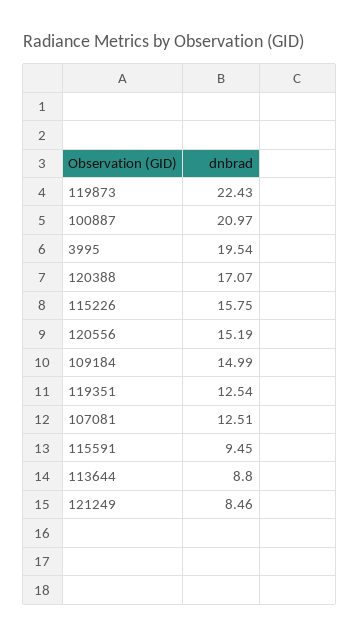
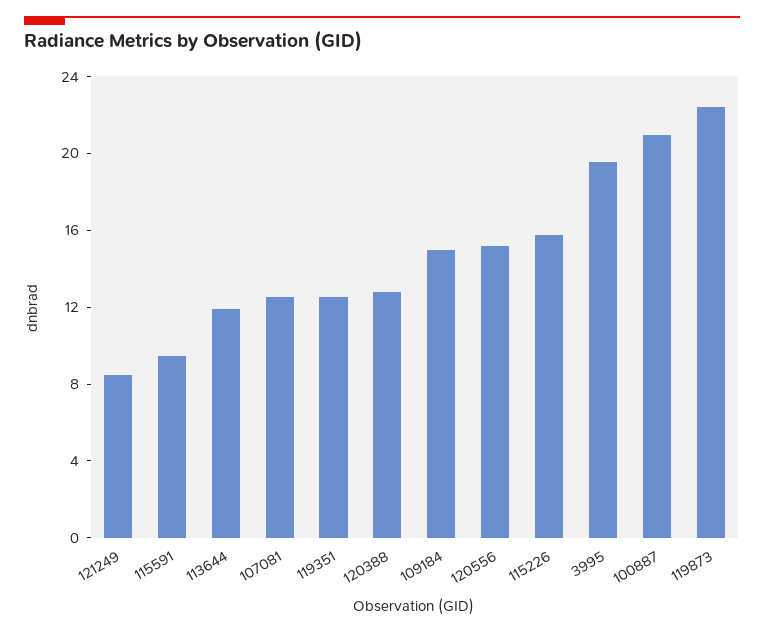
  {
    "119873": 22.43,
    "100887": 20.97,
    "3995": 19.54,
-   "120388": 17.07,
+   "120388": 13,
    "115226": 15.75,
    "120556": 15.19,
    "109184": 14.99,
    "119351": 12.54,
    "107081": 12.51,
    "115591": 9.45,
-   "113644": 8.8,
+   "113644": 12,
    "121249": 8.46
  }

